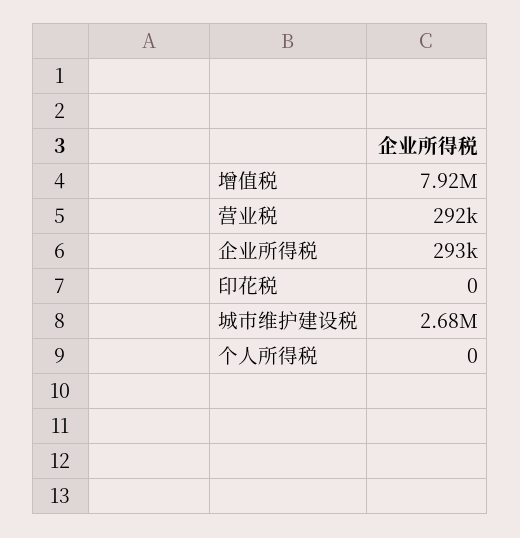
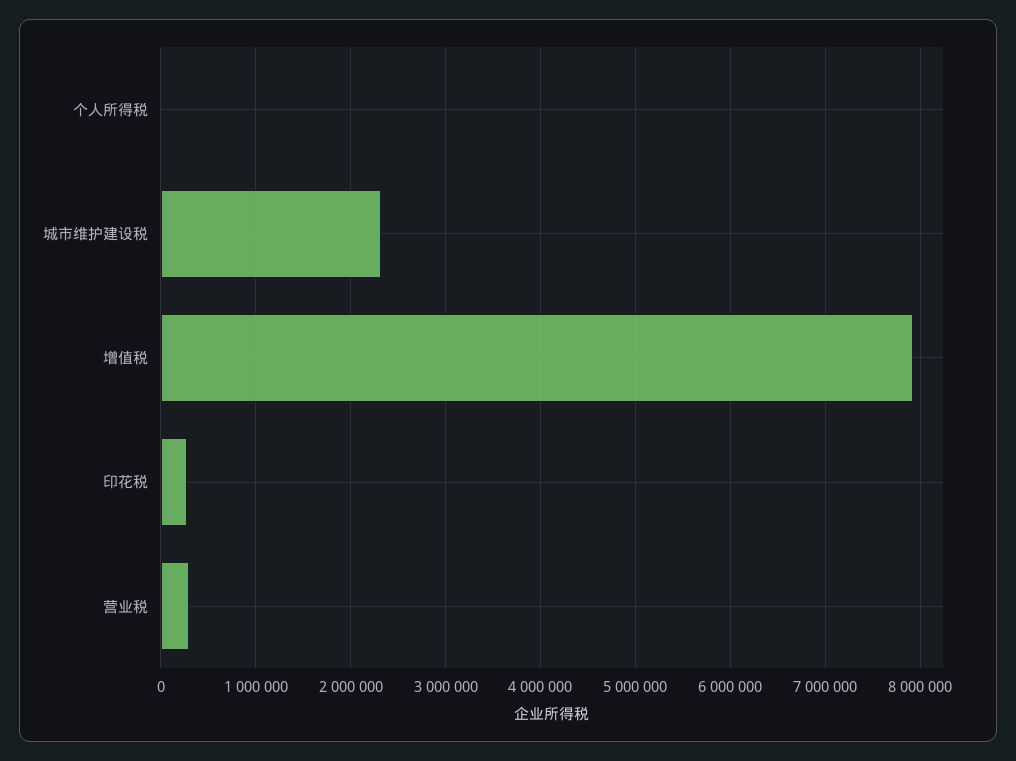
  {
    "增值税": 7920000,
    "营业税": 292000,
-   "企业所得税": 293000,
-   "印花税": 0,
+   "印花税": 300000,
-   "城市维护建设税": 2680000,
+   "城市维护建设税": 2300000,
    "个人所得税": 0
  }

